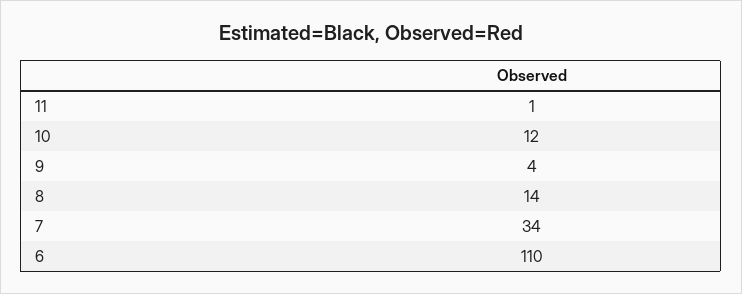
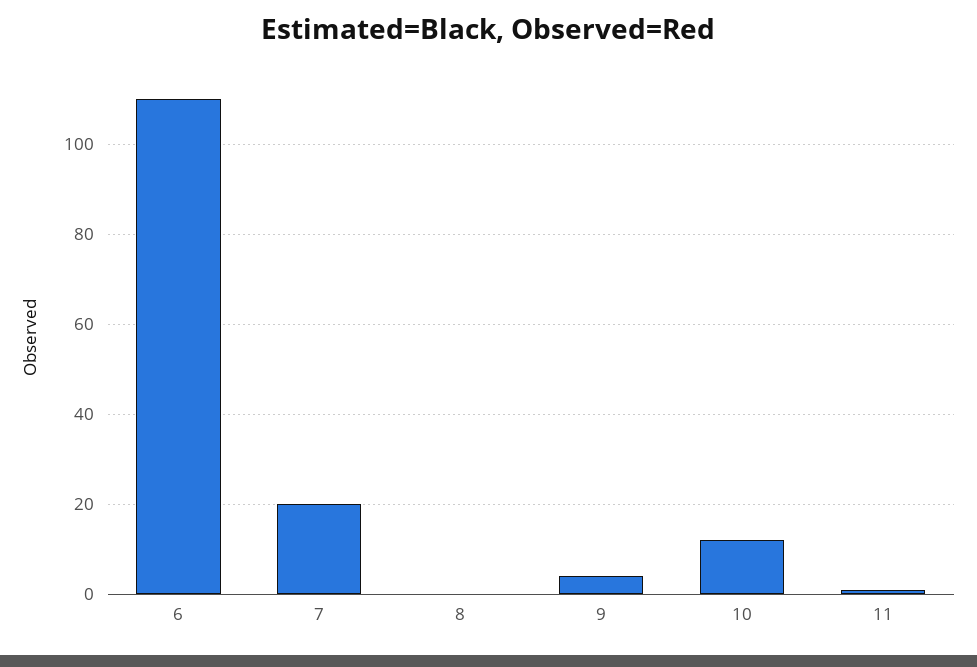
  {
    "11": 1,
    "10": 12,
    "9": 4,
-   "8": 14,
+   "8": 0,
-   "7": 34,
+   "7": 20,
    "6": 110
  }

